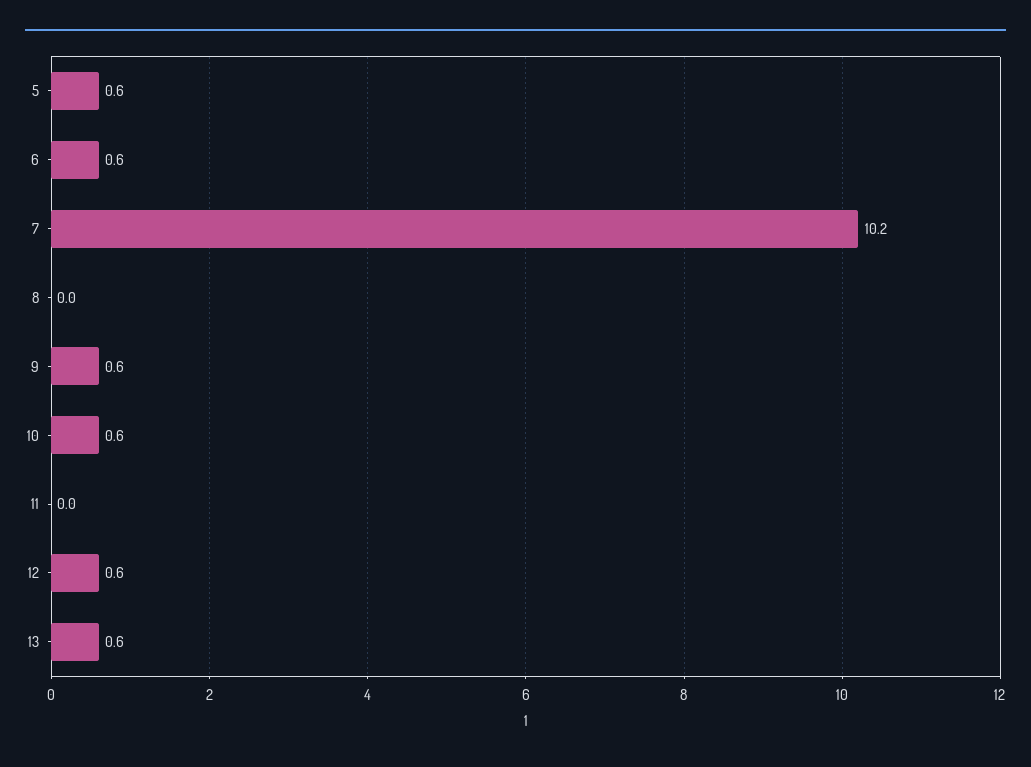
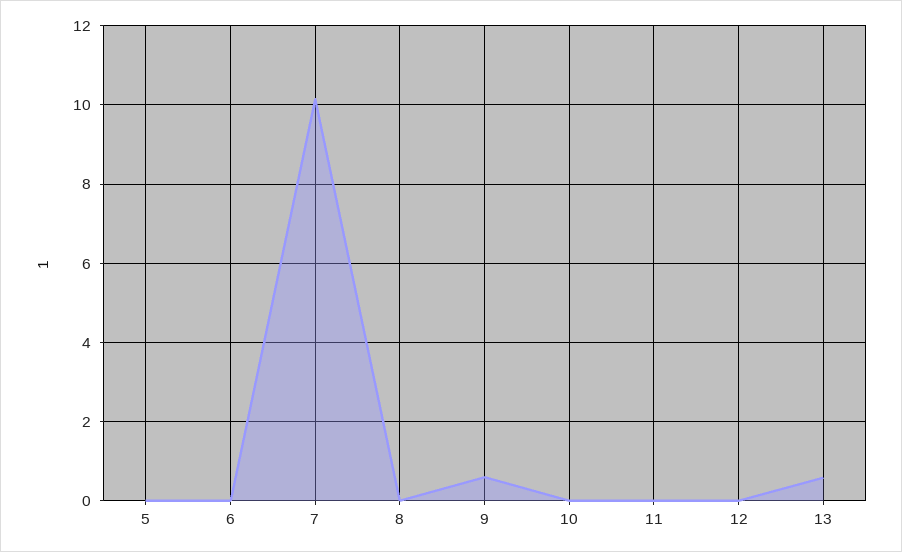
  {
-   "5": 0.6,
+   "5": 0,
-   "6": 0.6,
+   "6": 0,
    "7": 10.2,
    "8": 0,
    "9": 0.6,
-   "10": 0.6,
+   "10": 0,
    "11": 0,
-   "12": 0.6,
+   "12": 0,
    "13": 0.6
  }

